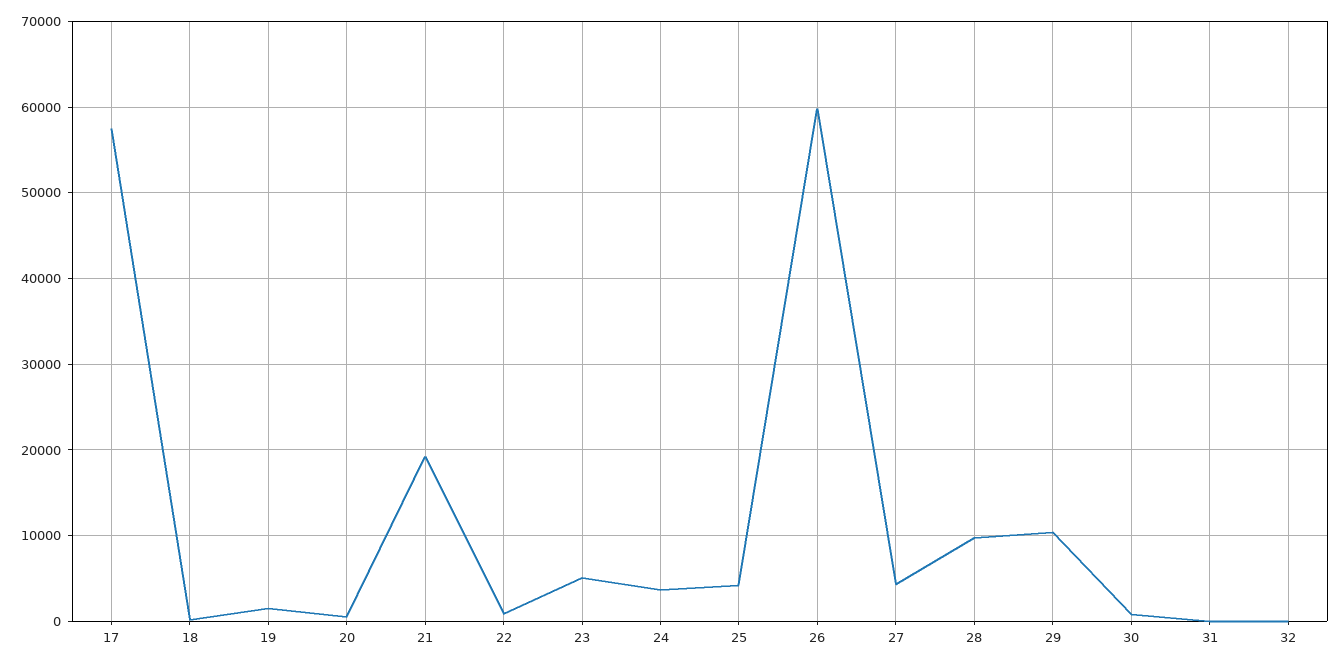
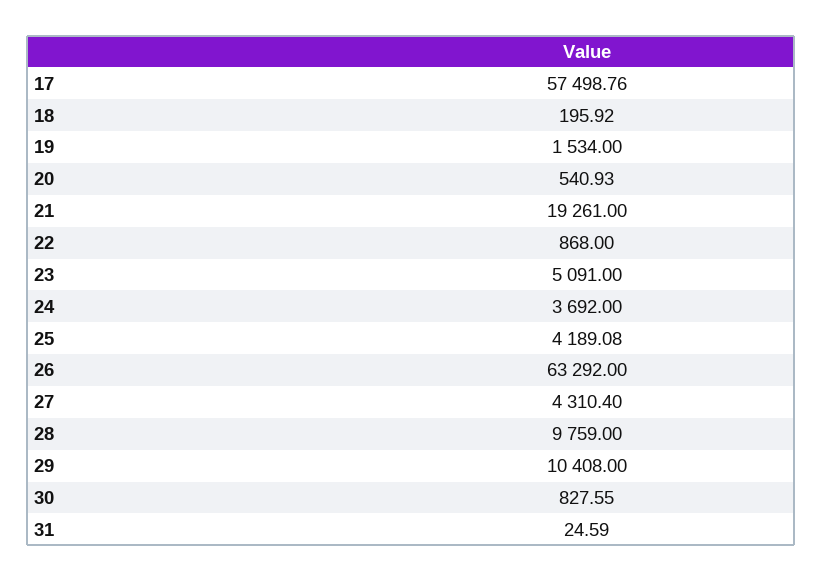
  {
    "17": 57498.76,
    "18": 195.92,
    "19": 1534,
    "20": 540.93,
    "21": 19261,
    "22": 868,
    "23": 5091,
    "24": 3692,
    "25": 4189.08,
-   "26": 60000,
+   "26": 63292,
    "27": 4310.4,
    "28": 9759,
    "29": 10408,
    "30": 827.55,
-   "31": 24.59,
+   "31": 24.59
-   "32": 0
  }

